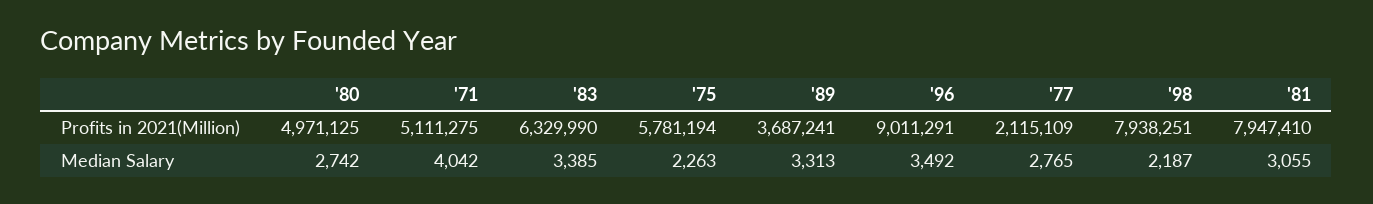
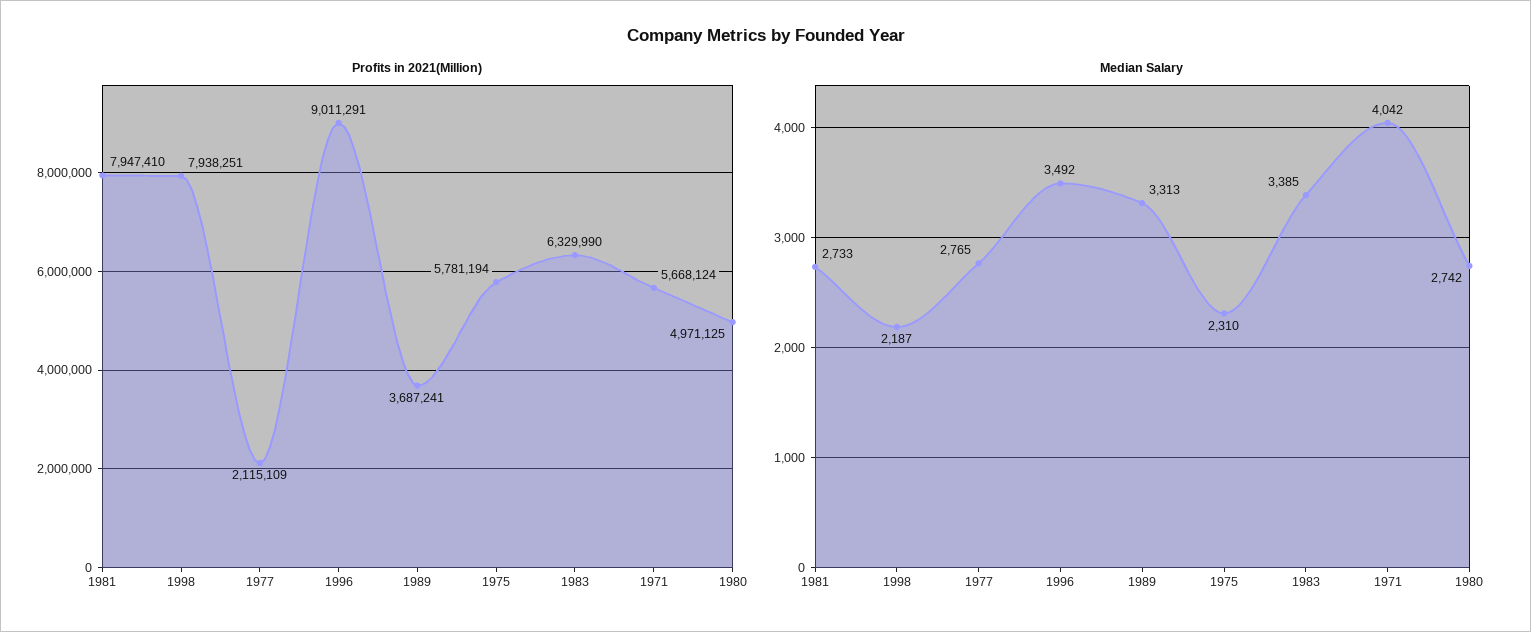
  {
    "Profits in 2021(Million)": {
      "'80": 4971125,
-     "'71": 5111275,
+     "'71": 5668124,
      "'83": 6329990,
      "'75": 5781194,
      "'89": 3687241,
      "'96": 9011291,
      "'77": 2115109,
      "'98": 7938251,
      "'81": 7947410
    },
    "Median Salary": {
      "'80": 2742,
      "'71": 4042,
      "'83": 3385,
-     "'75": 2263,
+     "'75": 2310,
      "'89": 3313,
      "'96": 3492,
      "'77": 2765,
      "'98": 2187,
-     "'81": 3055
+     "'81": 2733
    }
  }

